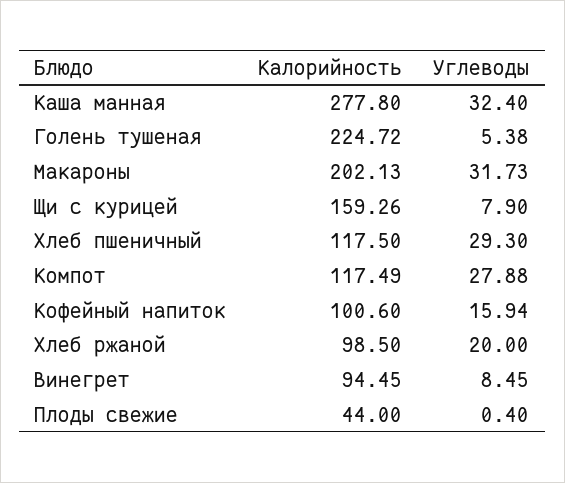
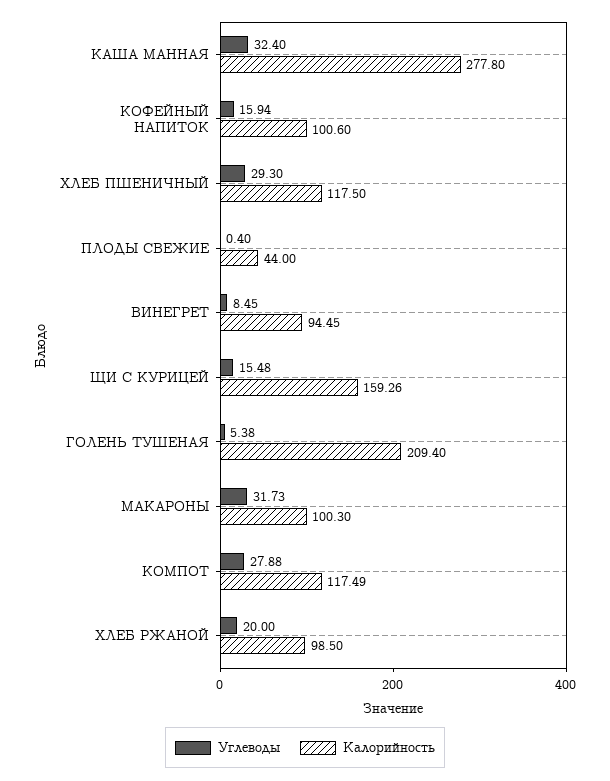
  {
    "Калорийность": {
      "Каша манная": 277.8,
-     "Голень тушеная": 224.72,
+     "Голень тушеная": 209.4,
-     "Макароны": 202.13,
+     "Макароны": 100.3,
      "Щи с курицей": 159.26,
      "Хлеб пшеничный": 117.5,
      "Компот": 117.49,
      "Кофейный напиток": 100.6,
      "Хлеб ржаной": 98.5,
      "Винегрет": 94.45,
      "Плоды свежие": 44
    },
    "Углеводы": {
      "Каша манная": 32.4,
      "Голень тушеная": 5.38,
      "Макароны": 31.73,
-     "Щи с курицей": 7.9,
+     "Щи с курицей": 15.48,
      "Хлеб пшеничный": 29.3,
      "Компот": 27.88,
      "Кофейный напиток": 15.94,
      "Хлеб ржаной": 20,
      "Винегрет": 8.45,
      "Плоды свежие": 0.4
    }
  }

